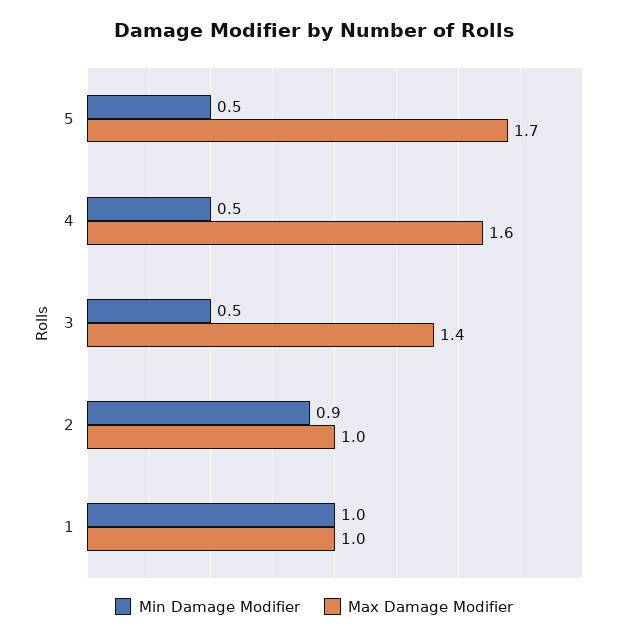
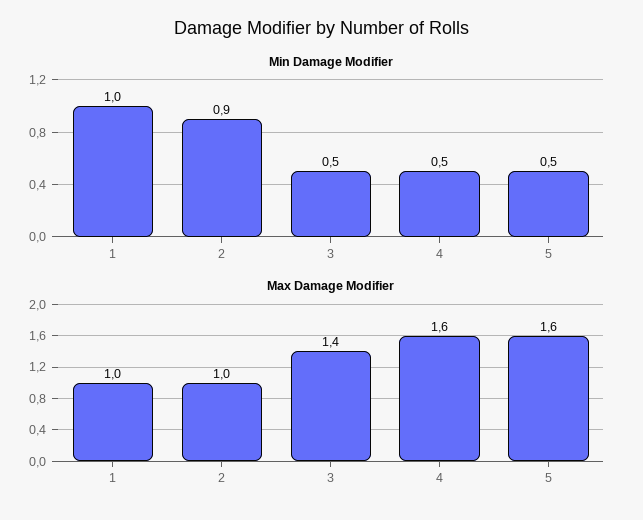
  {
    "Min Damage Modifier": {
      "5": 0.5,
      "4": 0.5,
      "3": 0.5,
      "2": 0.9,
      "1": 1
    },
    "Max Damage Modifier": {
-     "5": 1.7,
+     "5": 1.6,
      "4": 1.6,
      "3": 1.4,
      "2": 1,
      "1": 1
    }
  }

